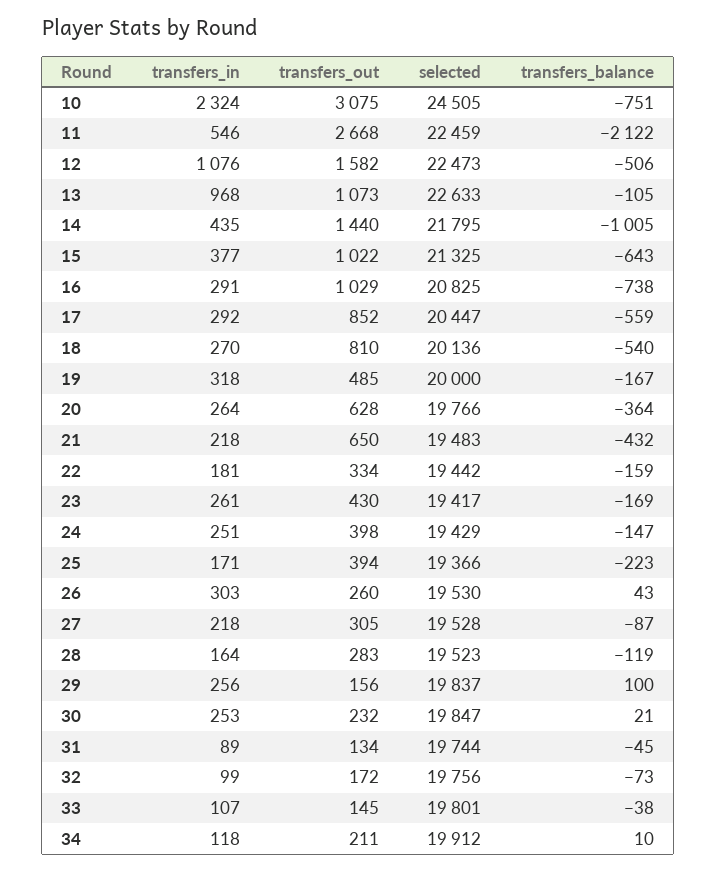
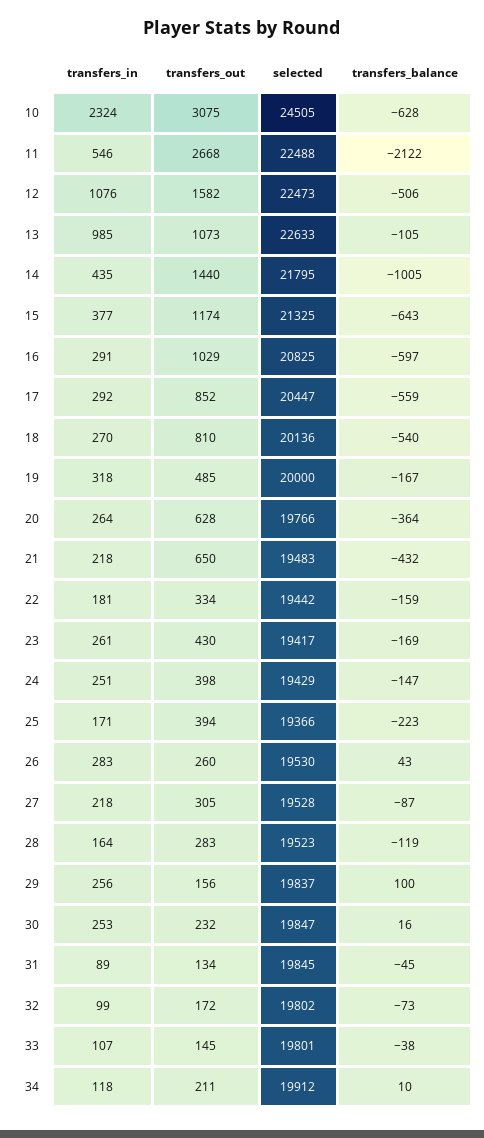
  {
    "transfers_in": {
      "10": 2324,
      "11": 546,
      "12": 1076,
-     "13": 968,
+     "13": 985,
      "14": 435,
      "15": 377,
      "16": 291,
      "17": 292,
      "18": 270,
      "19": 318,
      "20": 264,
      "21": 218,
      "22": 181,
      "23": 261,
      "24": 251,
      "25": 171,
-     "26": 303,
+     "26": 283,
      "27": 218,
      "28": 164,
      "29": 256,
      "30": 253,
      "31": 89,
      "32": 99,
      "33": 107,
      "34": 118
    },
    "transfers_out": {
      "10": 3075,
      "11": 2668,
      "12": 1582,
      "13": 1073,
      "14": 1440,
-     "15": 1022,
+     "15": 1174,
      "16": 1029,
      "17": 852,
      "18": 810,
      "19": 485,
      "20": 628,
      "21": 650,
      "22": 334,
      "23": 430,
      "24": 398,
      "25": 394,
      "26": 260,
      "27": 305,
      "28": 283,
      "29": 156,
      "30": 232,
      "31": 134,
      "32": 172,
      "33": 145,
      "34": 211
    },
    "selected": {
      "10": 24505,
-     "11": 22459,
+     "11": 22488,
      "12": 22473,
      "13": 22633,
      "14": 21795,
      "15": 21325,
      "16": 20825,
      "17": 20447,
      "18": 20136,
      "19": 20000,
      "20": 19766,
      "21": 19483,
      "22": 19442,
      "23": 19417,
      "24": 19429,
      "25": 19366,
      "26": 19530,
      "27": 19528,
      "28": 19523,
      "29": 19837,
      "30": 19847,
-     "31": 19744,
+     "31": 19845,
-     "32": 19756,
+     "32": 19802,
      "33": 19801,
      "34": 19912
    },
    "transfers_balance": {
-     "10": -751,
+     "10": -628,
      "11": -2122,
      "12": -506,
      "13": -105,
      "14": -1005,
      "15": -643,
-     "16": -738,
+     "16": -597,
      "17": -559,
      "18": -540,
      "19": -167,
      "20": -364,
      "21": -432,
      "22": -159,
      "23": -169,
      "24": -147,
      "25": -223,
      "26": 43,
      "27": -87,
      "28": -119,
      "29": 100,
-     "30": 21,
+     "30": 16,
      "31": -45,
      "32": -73,
      "33": -38,
      "34": 10
    }
  }

